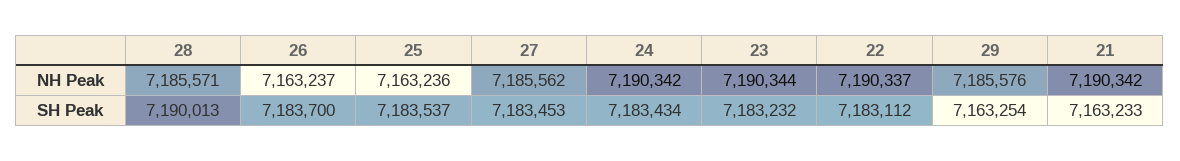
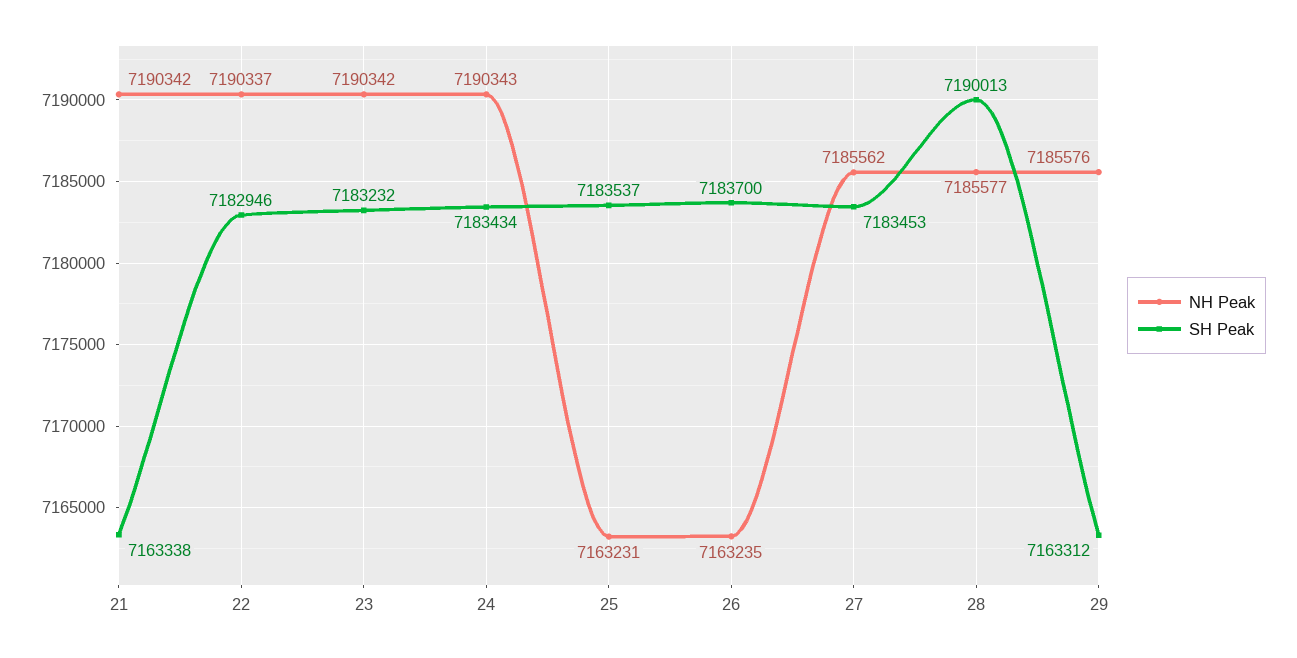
  {
    "NH Peak": {
-     "28": 7185571,
+     "28": 7185577,
-     "26": 7163237,
+     "26": 7163235,
-     "25": 7163236,
+     "25": 7163231,
      "27": 7185562,
-     "24": 7190342,
+     "24": 7190343,
-     "23": 7190344,
+     "23": 7190342,
      "22": 7190337,
      "29": 7185576,
      "21": 7190342
    },
    "SH Peak": {
      "28": 7190013,
      "26": 7183700,
      "25": 7183537,
      "27": 7183453,
      "24": 7183434,
      "23": 7183232,
-     "22": 7183112,
+     "22": 7182946,
-     "29": 7163254,
+     "29": 7163312,
-     "21": 7163233
+     "21": 7163338
    }
  }

